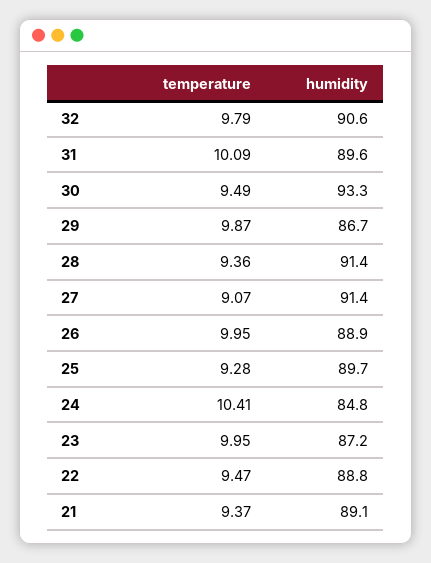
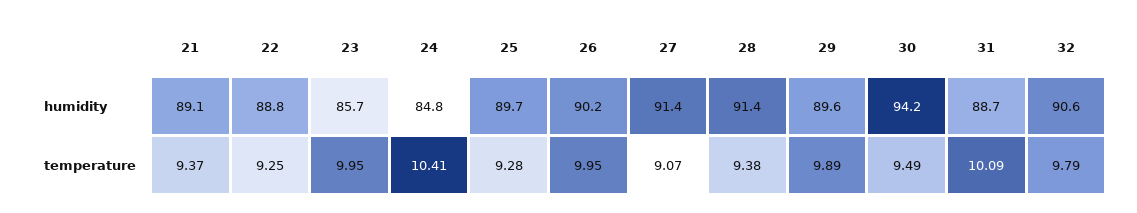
  {
    "temperature": {
      "32": 9.79,
      "31": 10.09,
      "30": 9.49,
-     "29": 9.87,
+     "29": 9.89,
-     "28": 9.36,
+     "28": 9.38,
      "27": 9.07,
      "26": 9.95,
      "25": 9.28,
      "24": 10.41,
      "23": 9.95,
-     "22": 9.47,
+     "22": 9.25,
      "21": 9.37
    },
    "humidity": {
      "32": 90.6,
-     "31": 89.6,
+     "31": 88.7,
-     "30": 93.3,
+     "30": 94.2,
-     "29": 86.7,
+     "29": 89.6,
      "28": 91.4,
      "27": 91.4,
-     "26": 88.9,
+     "26": 90.2,
      "25": 89.7,
      "24": 84.8,
-     "23": 87.2,
+     "23": 85.7,
      "22": 88.8,
      "21": 89.1
    }
  }

